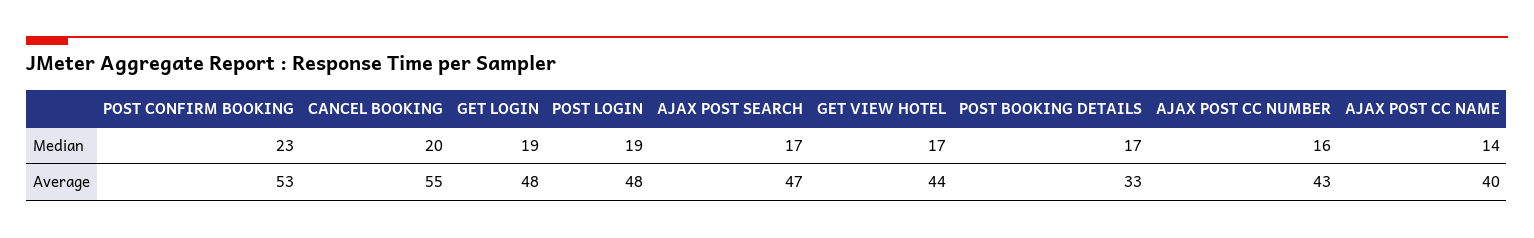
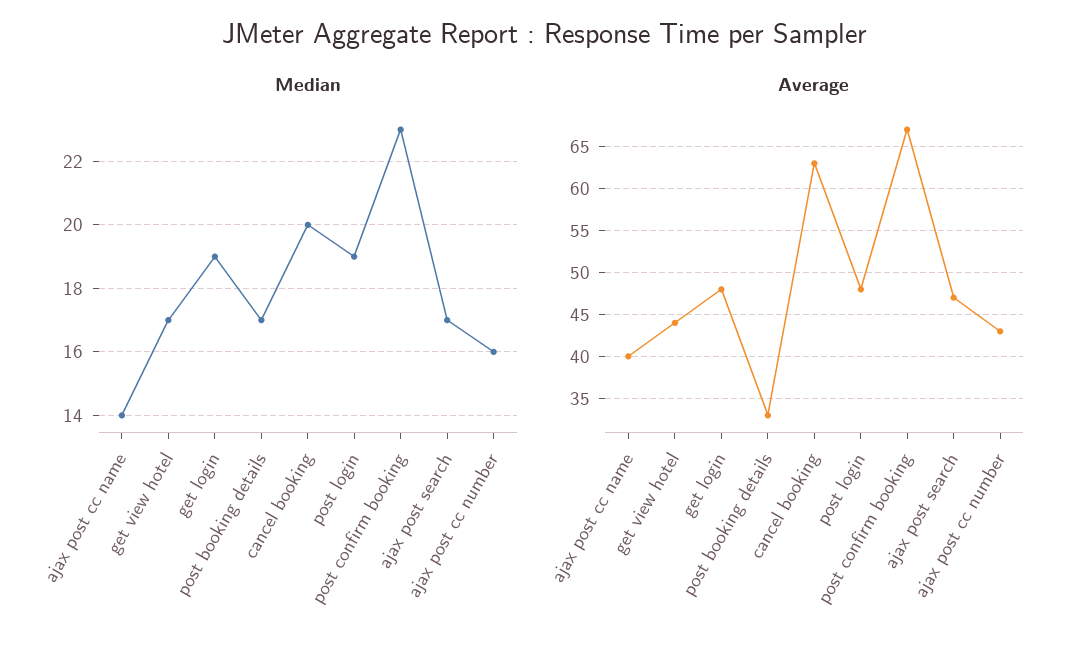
  {
    "Median": {
      "POST CONFIRM BOOKING": 23,
      "CANCEL BOOKING": 20,
      "GET LOGIN": 19,
      "POST LOGIN": 19,
      "AJAX POST SEARCH": 17,
      "GET VIEW HOTEL": 17,
      "POST BOOKING DETAILS": 17,
      "AJAX POST CC NUMBER": 16,
      "AJAX POST CC NAME": 14
    },
    "Average": {
-     "POST CONFIRM BOOKING": 53,
+     "POST CONFIRM BOOKING": 67,
-     "CANCEL BOOKING": 55,
+     "CANCEL BOOKING": 63,
      "GET LOGIN": 48,
      "POST LOGIN": 48,
      "AJAX POST SEARCH": 47,
      "GET VIEW HOTEL": 44,
      "POST BOOKING DETAILS": 33,
      "AJAX POST CC NUMBER": 43,
      "AJAX POST CC NAME": 40
    }
  }

